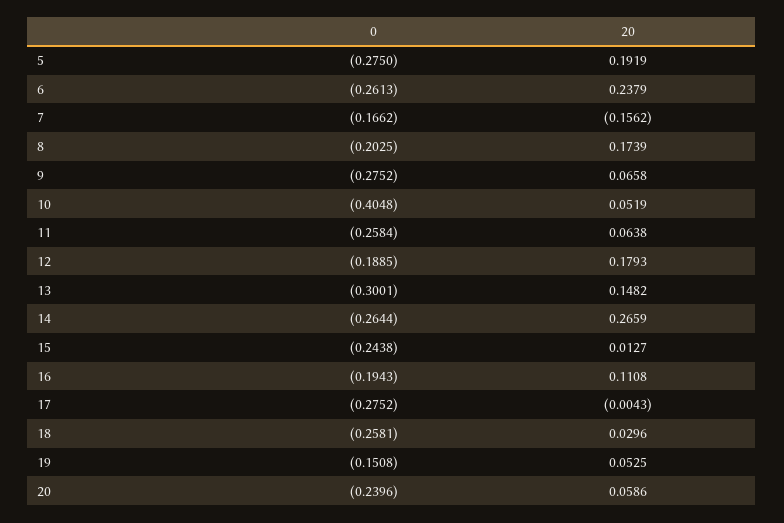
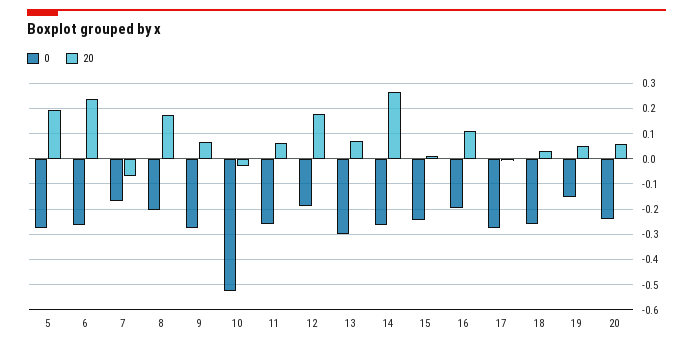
  {
    "0": {
      "5": -0.275,
      "6": -0.2613,
      "7": -0.1662,
      "8": -0.2025,
      "9": -0.2752,
-     "10": -0.4048,
+     "10": -0.525,
      "11": -0.2584,
      "12": -0.1885,
      "13": -0.3001,
      "14": -0.2644,
      "15": -0.2438,
      "16": -0.1943,
      "17": -0.2752,
      "18": -0.2581,
      "19": -0.1508,
      "20": -0.2396
    },
    "20": {
      "5": 0.1919,
      "6": 0.2379,
-     "7": -0.1562,
+     "7": -0.075,
      "8": 0.1739,
      "9": 0.0658,
-     "10": 0.0519,
+     "10": -0.025,
      "11": 0.0638,
      "12": 0.1793,
-     "13": 0.1482,
+     "13": 0.075,
      "14": 0.2659,
      "15": 0.0127,
      "16": 0.1108,
      "17": -0.0043,
      "18": 0.0296,
      "19": 0.0525,
      "20": 0.0586
    }
  }

